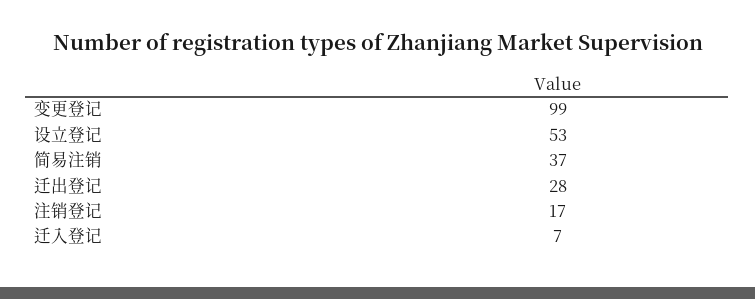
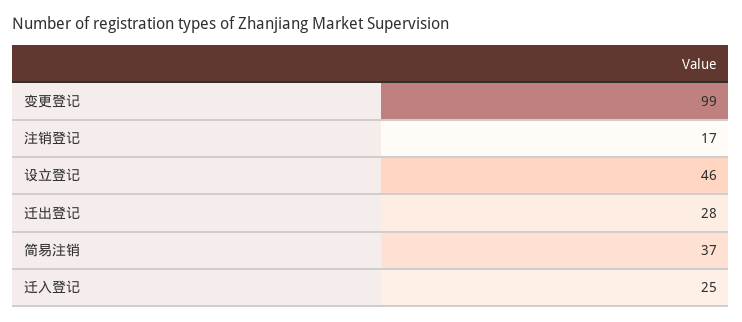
  {
    "变更登记": 99,
-   "设立登记": 53,
+   "设立登记": 46,
    "简易注销": 37,
    "迁出登记": 28,
    "注销登记": 17,
-   "迁入登记": 7
+   "迁入登记": 25
  }

